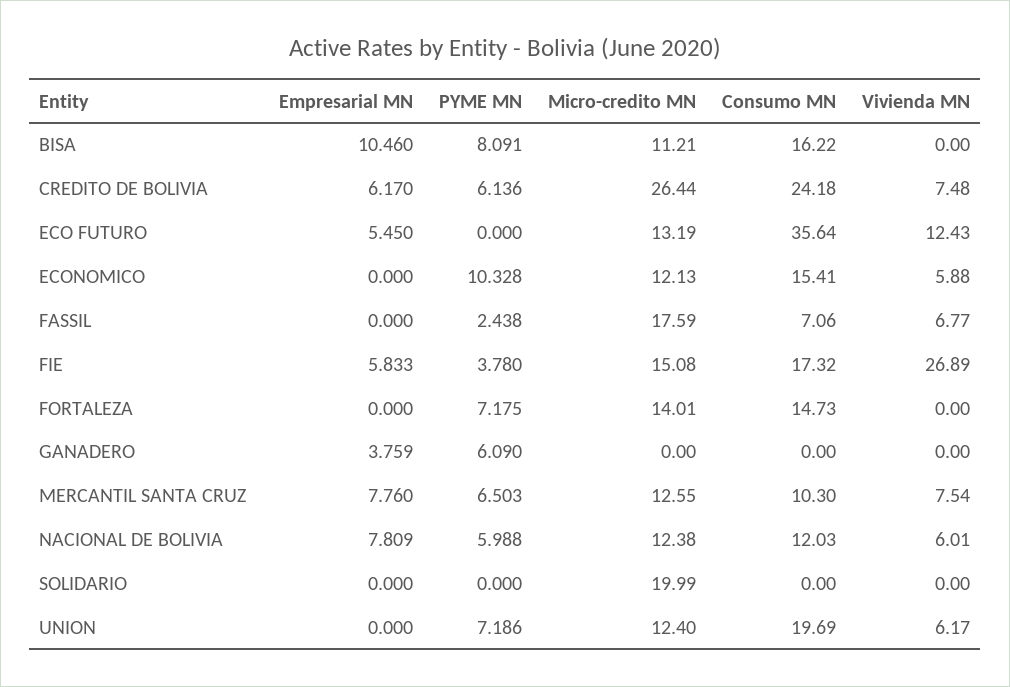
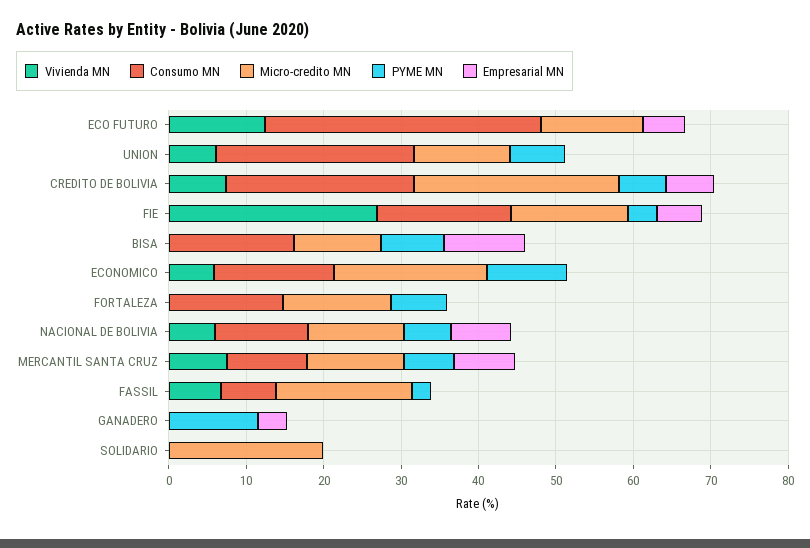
  {
    "Empresarial MN": {
      "BISA": 10.46,
      "CREDITO DE BOLIVIA": 6.17,
      "ECO FUTURO": 5.45,
      "ECONOMICO": 0,
      "FASSIL": 0,
      "FIE": 5.833,
      "FORTALEZA": 0,
      "GANADERO": 3.759,
      "MERCANTIL SANTA CRUZ": 7.76,
      "NACIONAL DE BOLIVIA": 7.809,
      "SOLIDARIO": 0,
      "UNION": 0
    },
    "PYME MN": {
      "BISA": 8.091,
      "CREDITO DE BOLIVIA": 6.136,
      "ECO FUTURO": 0,
      "ECONOMICO": 10.328,
      "FASSIL": 2.438,
      "FIE": 3.78,
      "FORTALEZA": 7.175,
-     "GANADERO": 6.09,
+     "GANADERO": 12,
      "MERCANTIL SANTA CRUZ": 6.503,
      "NACIONAL DE BOLIVIA": 5.988,
      "SOLIDARIO": 0,
      "UNION": 7.186
    },
    "Micro-credito MN": {
      "BISA": 11.21,
      "CREDITO DE BOLIVIA": 26.44,
      "ECO FUTURO": 13.19,
-     "ECONOMICO": 12.13,
+     "ECONOMICO": 20,
      "FASSIL": 17.59,
      "FIE": 15.08,
      "FORTALEZA": 14.01,
      "GANADERO": 0,
      "MERCANTIL SANTA CRUZ": 12.55,
      "NACIONAL DE BOLIVIA": 12.38,
      "SOLIDARIO": 19.99,
      "UNION": 12.4
    },
    "Consumo MN": {
      "BISA": 16.22,
      "CREDITO DE BOLIVIA": 24.18,
      "ECO FUTURO": 35.64,
      "ECONOMICO": 15.41,
      "FASSIL": 7.06,
      "FIE": 17.32,
      "FORTALEZA": 14.73,
      "GANADERO": 0,
      "MERCANTIL SANTA CRUZ": 10.3,
      "NACIONAL DE BOLIVIA": 12.03,
      "SOLIDARIO": 0,
-     "UNION": 19.69
+     "UNION": 26
    },
    "Vivienda MN": {
      "BISA": 0,
      "CREDITO DE BOLIVIA": 7.48,
      "ECO FUTURO": 12.43,
      "ECONOMICO": 5.88,
      "FASSIL": 6.77,
      "FIE": 26.89,
      "FORTALEZA": 0,
      "GANADERO": 0,
      "MERCANTIL SANTA CRUZ": 7.54,
      "NACIONAL DE BOLIVIA": 6.01,
      "SOLIDARIO": 0,
      "UNION": 6.17
    }
  }

